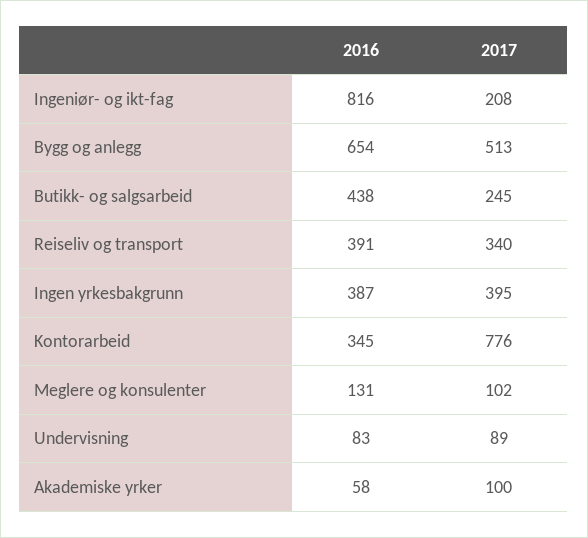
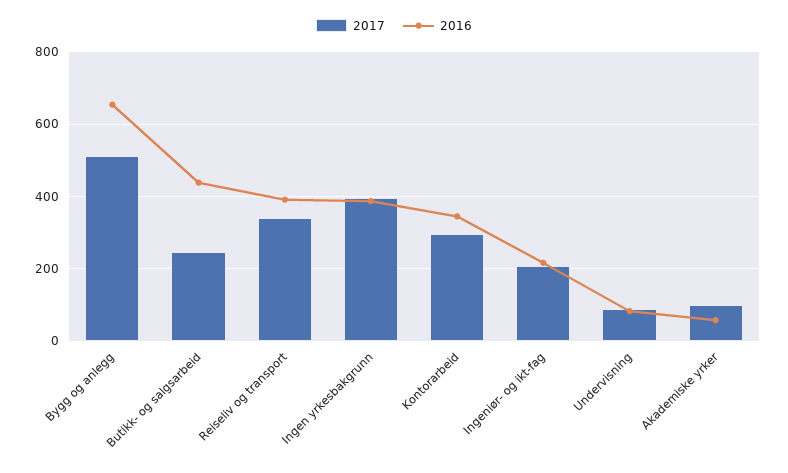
  {
    "2016": {
-     "Ingeniør- og ikt-fag": 816,
+     "Ingeniør- og ikt-fag": 220,
      "Bygg og anlegg": 654,
      "Butikk- og salgsarbeid": 438,
      "Reiseliv og transport": 391,
      "Ingen yrkesbakgrunn": 387,
      "Kontorarbeid": 345,
-     "Meglere og konsulenter": 131,
      "Undervisning": 83,
      "Akademiske yrker": 58
    },
    "2017": {
      "Ingeniør- og ikt-fag": 208,
      "Bygg og anlegg": 513,
      "Butikk- og salgsarbeid": 245,
      "Reiseliv og transport": 340,
      "Ingen yrkesbakgrunn": 395,
-     "Kontorarbeid": 776,
+     "Kontorarbeid": 300,
-     "Meglere og konsulenter": 102,
      "Undervisning": 89,
      "Akademiske yrker": 100
    }
  }

